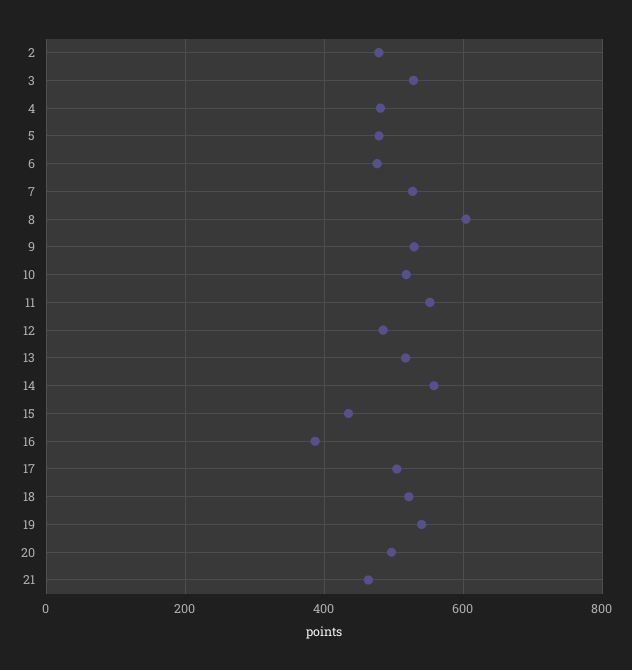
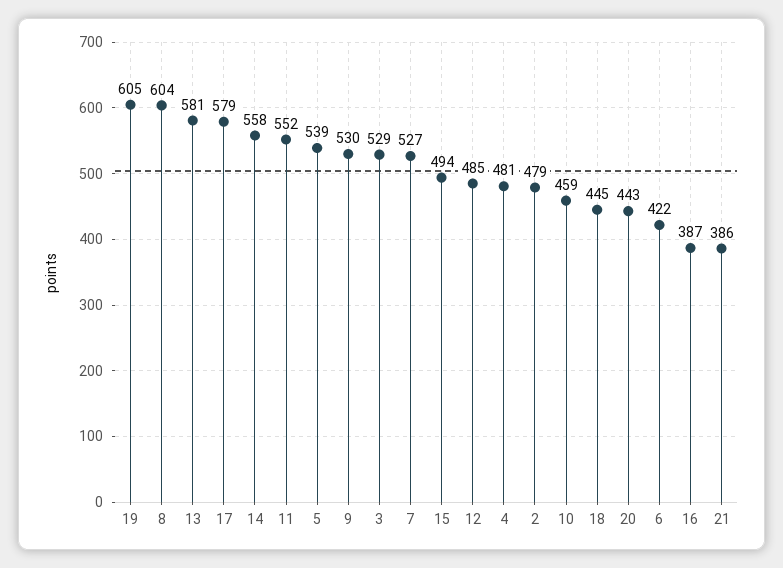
  {
    "2": 479,
    "3": 529,
    "4": 481,
-   "5": 480,
+   "5": 539,
-   "6": 480,
+   "6": 422,
    "7": 527,
    "8": 604,
    "9": 530,
-   "10": 520,
+   "10": 459,
    "11": 552,
    "12": 485,
-   "13": 520,
+   "13": 581,
    "14": 558,
-   "15": 440,
+   "15": 494,
    "16": 387,
-   "17": 500,
+   "17": 579,
-   "18": 520,
+   "18": 445,
-   "19": 540,
+   "19": 605,
-   "20": 500,
+   "20": 443,
-   "21": 460
+   "21": 386
  }

